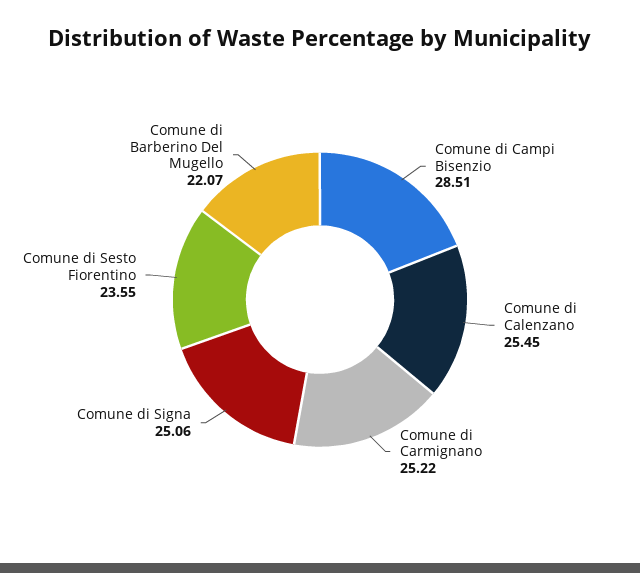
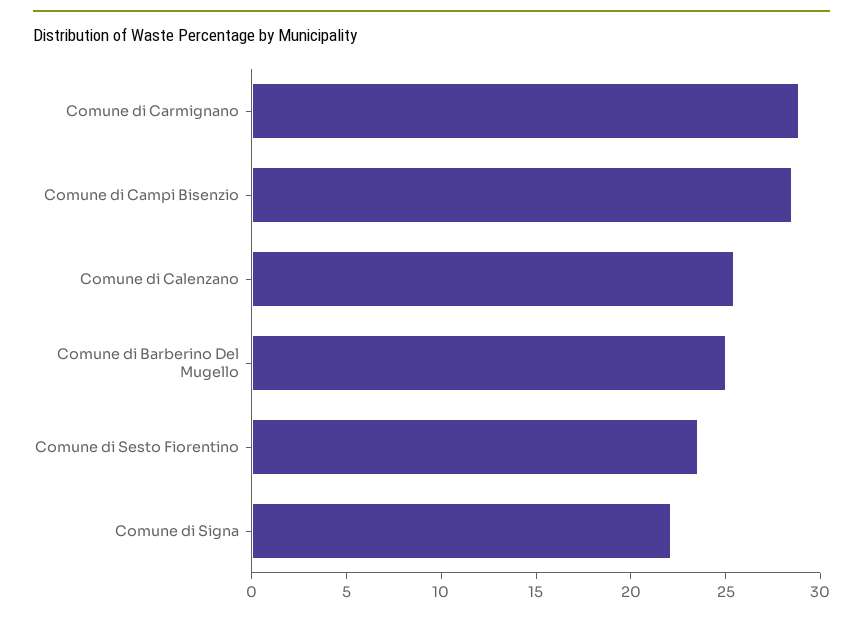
  {
    "Comune di Campi Bisenzio": 28.51,
    "Comune di Calenzano": 25.45,
-   "Comune di Carmignano": 25.22,
+   "Comune di Carmignano": 29,
-   "Comune di Signa": 25.06,
+   "Comune di Signa": 22,
    "Comune di Sesto Fiorentino": 23.55,
-   "Comune di Barberino Del Mugello": 22.07
+   "Comune di Barberino Del Mugello": 25
  }

